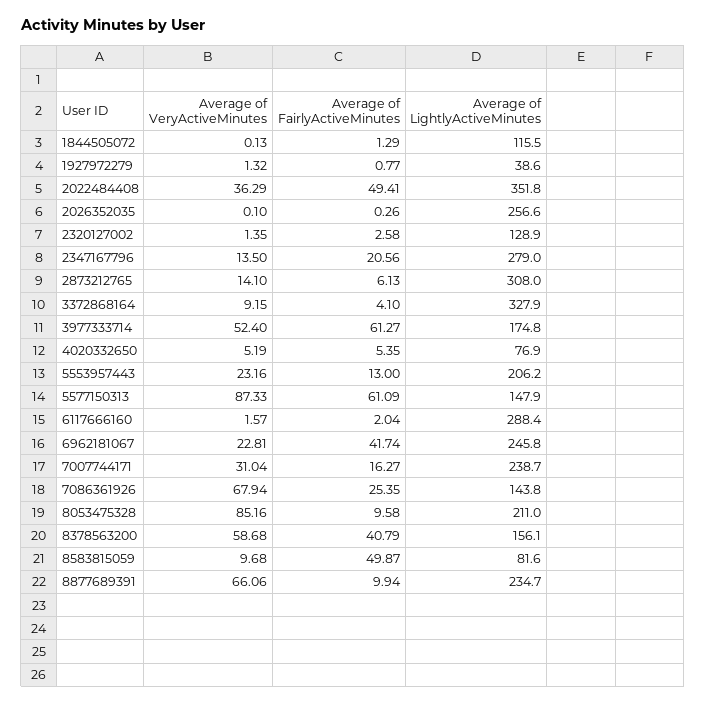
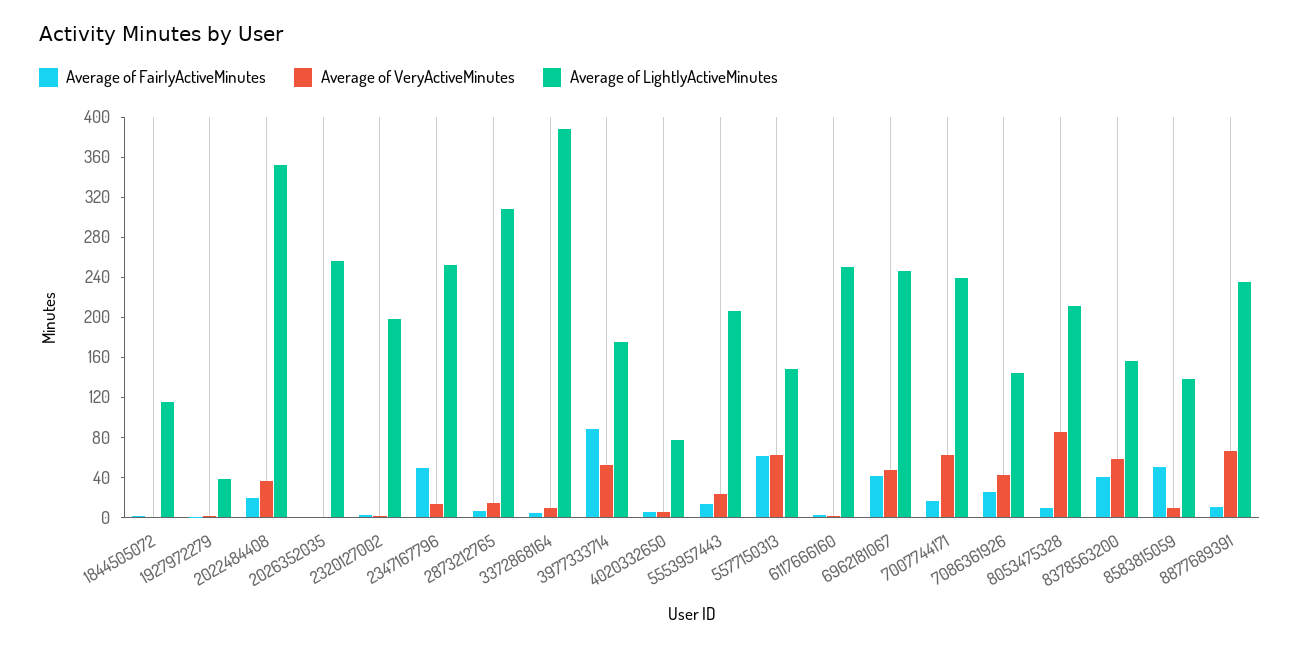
  {
    "Average of VeryActiveMinutes": {
      "1844505072": 0.13,
      "1927972279": 1.32,
      "2022484408": 36.29,
      "2026352035": 0.1,
      "2320127002": 1.35,
      "2347167796": 13.5,
      "2873212765": 14.1,
      "3372868164": 9.15,
      "3977333714": 52.4,
      "4020332650": 5.19,
      "5553957443": 23.16,
-     "5577150313": 87.33,
+     "5577150313": 60,
      "6117666160": 1.57,
-     "6962181067": 22.81,
+     "6962181067": 50,
-     "7007744171": 31.04,
+     "7007744171": 60,
-     "7086361926": 67.94,
+     "7086361926": 40,
      "8053475328": 85.16,
      "8378563200": 58.68,
      "8583815059": 9.68,
      "8877689391": 66.06
    },
    "Average of FairlyActiveMinutes": {
      "1844505072": 1.29,
      "1927972279": 0.77,
-     "2022484408": 49.41,
+     "2022484408": 20,
      "2026352035": 0.26,
      "2320127002": 2.58,
-     "2347167796": 20.56,
+     "2347167796": 50,
      "2873212765": 6.13,
      "3372868164": 4.1,
-     "3977333714": 61.27,
+     "3977333714": 90,
      "4020332650": 5.35,
      "5553957443": 13,
      "5577150313": 61.09,
      "6117666160": 2.04,
      "6962181067": 41.74,
      "7007744171": 16.27,
      "7086361926": 25.35,
      "8053475328": 9.58,
      "8378563200": 40.79,
      "8583815059": 49.87,
      "8877689391": 9.94
    },
    "Average of LightlyActiveMinutes": {
      "1844505072": 115.5,
      "1927972279": 38.6,
      "2022484408": 351.8,
      "2026352035": 256.6,
-     "2320127002": 128.9,
+     "2320127002": 200,
-     "2347167796": 279,
+     "2347167796": 250,
      "2873212765": 308,
-     "3372868164": 327.9,
+     "3372868164": 390,
      "3977333714": 174.8,
      "4020332650": 76.9,
      "5553957443": 206.2,
      "5577150313": 147.9,
-     "6117666160": 288.4,
+     "6117666160": 250,
      "6962181067": 245.8,
      "7007744171": 238.7,
      "7086361926": 143.8,
      "8053475328": 211,
      "8378563200": 156.1,
-     "8583815059": 81.6,
+     "8583815059": 140,
      "8877689391": 234.7
    }
  }

